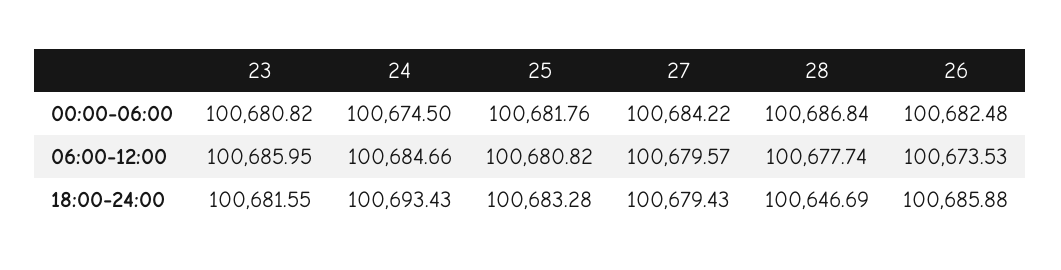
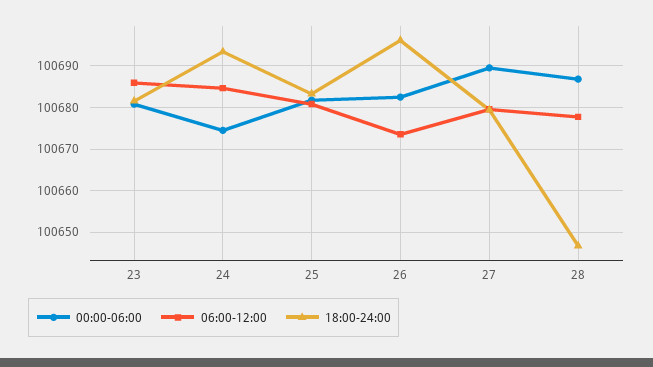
  {
    "00:00-06:00": {
      "23": 100680.82,
      "24": 100674.5,
      "25": 100681.76,
-     "27": 100684.22,
+     "27": 100690,
      "28": 100686.84,
      "26": 100682.48
    },
    "06:00-12:00": {
      "23": 100685.95,
      "24": 100684.66,
      "25": 100680.82,
      "27": 100679.57,
      "28": 100677.74,
      "26": 100673.53
    },
    "18:00-24:00": {
      "23": 100681.55,
      "24": 100693.43,
      "25": 100683.28,
      "27": 100679.43,
      "28": 100646.69,
-     "26": 100685.88
+     "26": 100696
    }
  }

